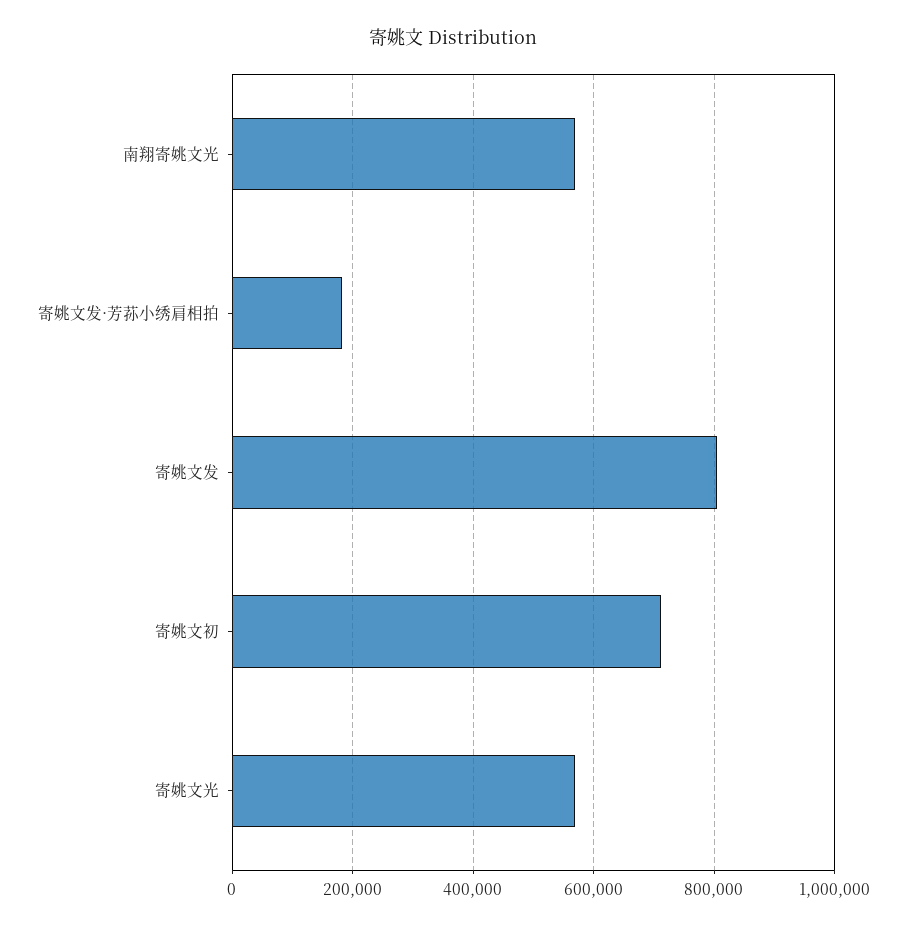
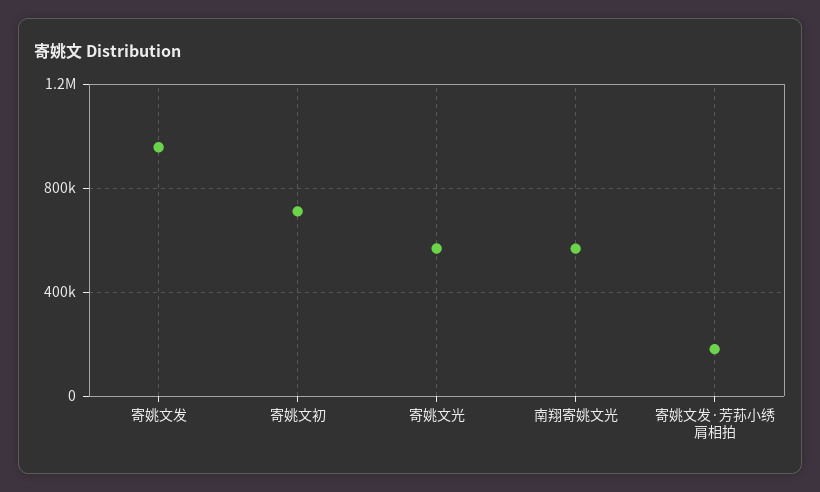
  {
    "南翔寄姚文光": 560000,
    "寄姚文发·芳荪小绣肩相拍": 180000,
-   "寄姚文发": 800000,
+   "寄姚文发": 950000,
    "寄姚文初": 720000,
    "寄姚文光": 560000
  }

